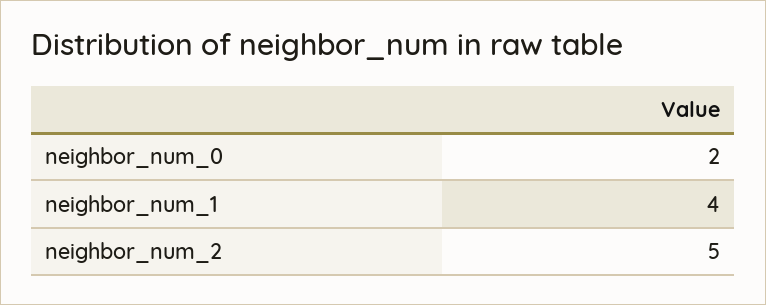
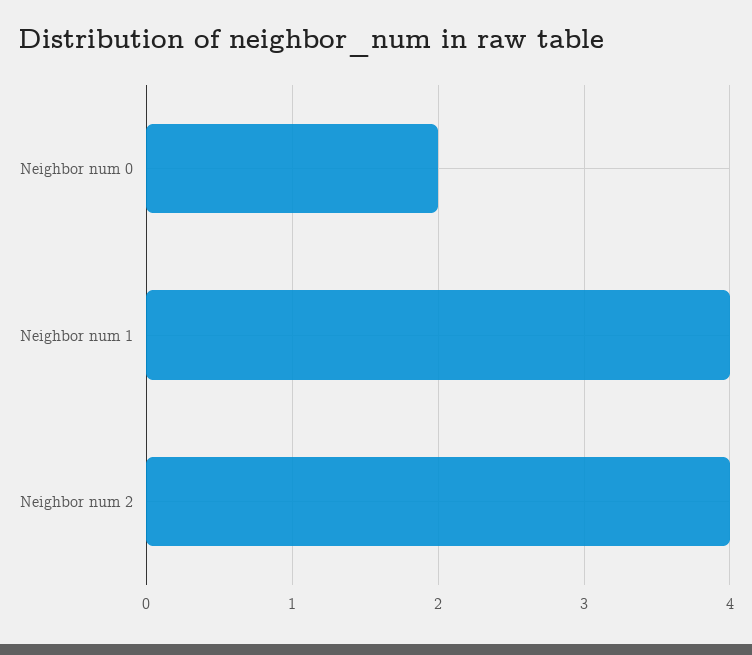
  {
    "neighbor_num_0": 2,
    "neighbor_num_1": 4,
-   "neighbor_num_2": 5
+   "neighbor_num_2": 4
  }

